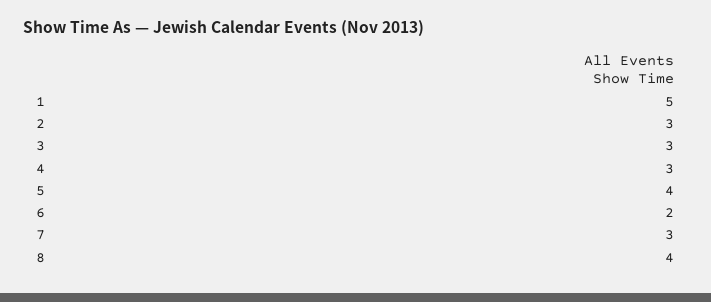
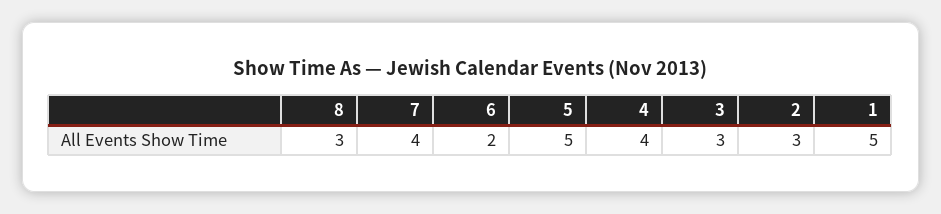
  {
    "1": 5,
    "2": 3,
    "3": 3,
-   "4": 3,
+   "4": 4,
-   "5": 4,
+   "5": 5,
    "6": 2,
-   "7": 3,
+   "7": 4,
-   "8": 4
+   "8": 3
  }

